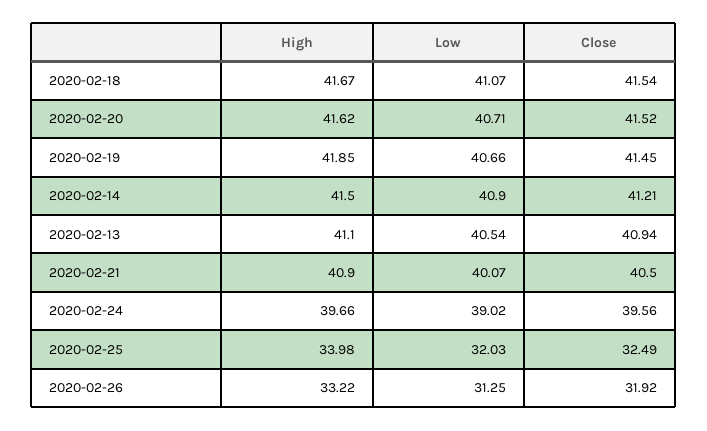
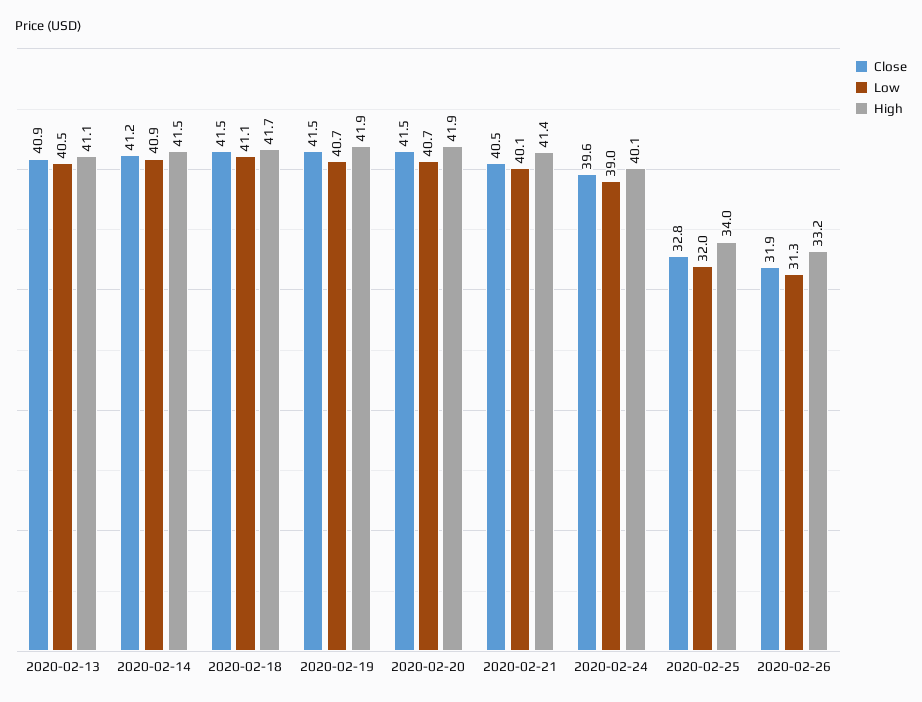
  {
    "High": {
      "2020-02-18": 41.67,
-     "2020-02-20": 41.62,
+     "2020-02-20": 41.9,
      "2020-02-19": 41.85,
      "2020-02-14": 41.5,
      "2020-02-13": 41.1,
-     "2020-02-21": 40.9,
+     "2020-02-21": 41.4,
-     "2020-02-24": 39.66,
+     "2020-02-24": 40.1,
      "2020-02-25": 33.98,
      "2020-02-26": 33.22
    },
    "Low": {
      "2020-02-18": 41.07,
      "2020-02-20": 40.71,
      "2020-02-19": 40.66,
      "2020-02-14": 40.9,
      "2020-02-13": 40.54,
      "2020-02-21": 40.07,
      "2020-02-24": 39.02,
      "2020-02-25": 32.03,
      "2020-02-26": 31.25
    },
    "Close": {
      "2020-02-18": 41.54,
      "2020-02-20": 41.52,
      "2020-02-19": 41.45,
      "2020-02-14": 41.21,
      "2020-02-13": 40.94,
      "2020-02-21": 40.5,
      "2020-02-24": 39.56,
-     "2020-02-25": 32.49,
+     "2020-02-25": 32.8,
      "2020-02-26": 31.92
    }
  }

